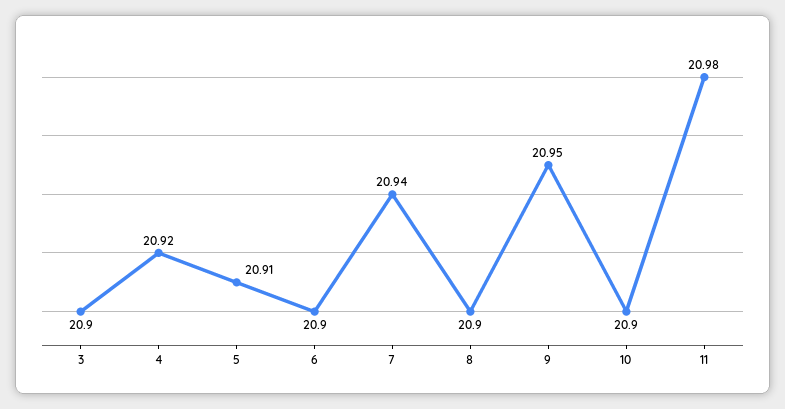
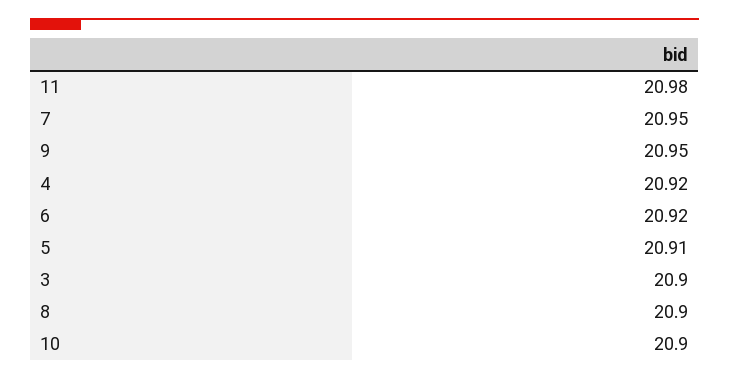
  {
    "3": 20.9,
    "4": 20.92,
    "5": 20.91,
-   "6": 20.9,
+   "6": 20.92,
-   "7": 20.94,
+   "7": 20.95,
    "8": 20.9,
    "9": 20.95,
    "10": 20.9,
    "11": 20.98
  }

